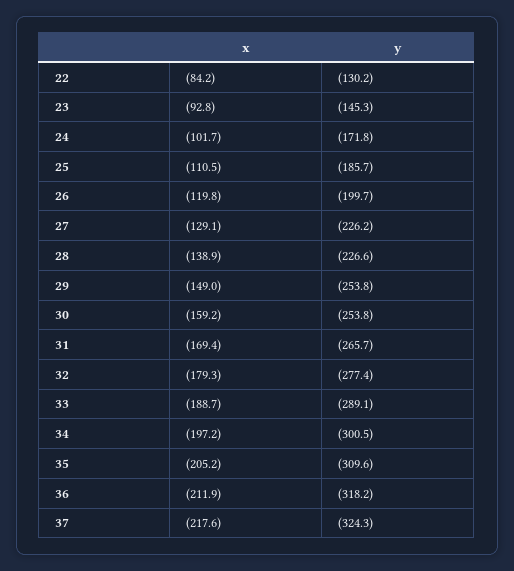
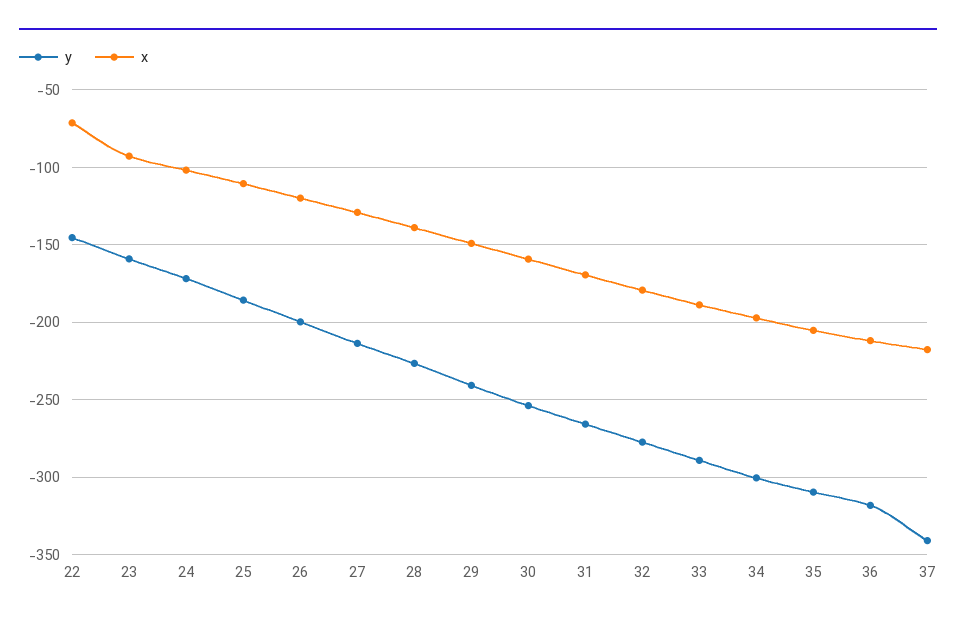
  {
    "x": {
-     "22": -84.2,
+     "22": -70,
      "23": -92.8,
      "24": -101.7,
      "25": -110.5,
      "26": -119.8,
      "27": -129.1,
      "28": -138.9,
      "29": -149,
      "30": -159.2,
      "31": -169.4,
      "32": -179.3,
      "33": -188.7,
      "34": -197.2,
      "35": -205.2,
      "36": -211.9,
      "37": -217.6
    },
    "y": {
-     "22": -130.2,
+     "22": -145,
-     "23": -145.3,
+     "23": -160,
      "24": -171.8,
      "25": -185.7,
      "26": -199.7,
-     "27": -226.2,
+     "27": -215,
      "28": -226.6,
-     "29": -253.8,
+     "29": -240,
      "30": -253.8,
      "31": -265.7,
      "32": -277.4,
      "33": -289.1,
      "34": -300.5,
      "35": -309.6,
      "36": -318.2,
-     "37": -324.3
+     "37": -340
    }
  }

